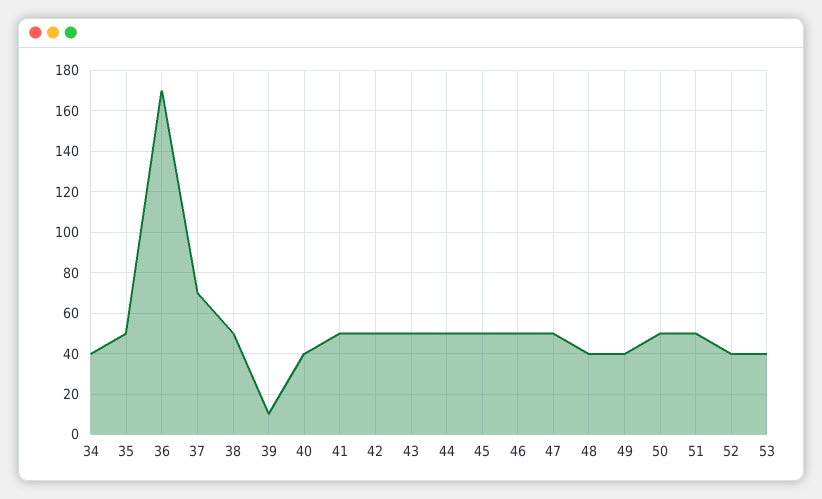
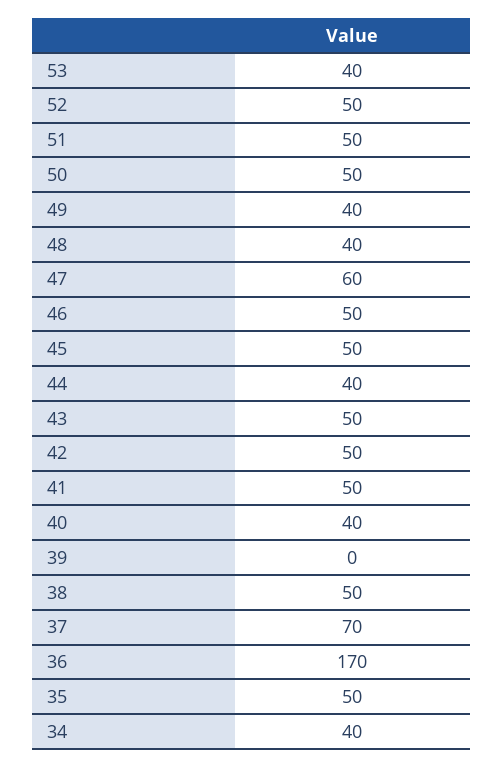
  {
    "34": 40,
    "35": 50,
    "36": 170,
    "37": 70,
    "38": 50,
-   "39": 10,
+   "39": 0,
    "40": 40,
    "41": 50,
    "42": 50,
    "43": 50,
-   "44": 50,
+   "44": 40,
    "45": 50,
    "46": 50,
-   "47": 50,
+   "47": 60,
    "48": 40,
    "49": 40,
    "50": 50,
    "51": 50,
-   "52": 40,
+   "52": 50,
    "53": 40
  }

